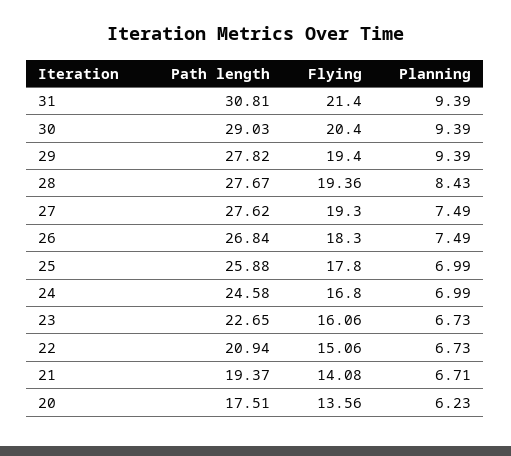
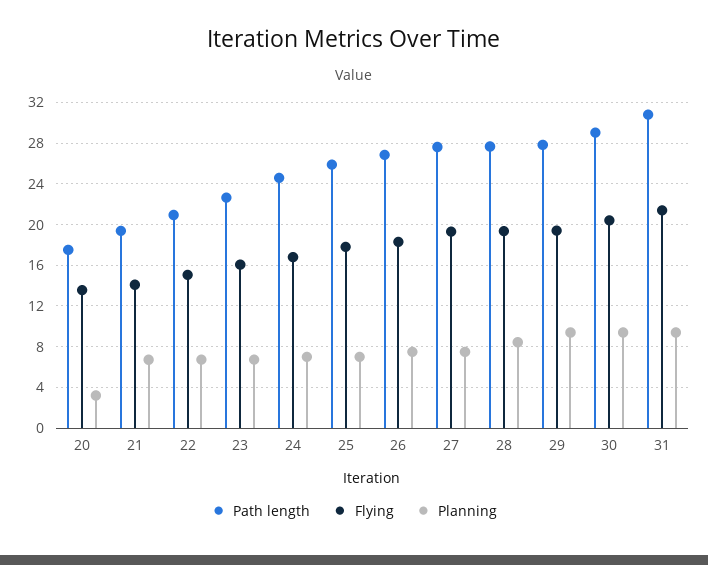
  {
    "Path length": {
      "31": 30.81,
      "30": 29.03,
      "29": 27.82,
      "28": 27.67,
      "27": 27.62,
      "26": 26.84,
      "25": 25.88,
      "24": 24.58,
      "23": 22.65,
      "22": 20.94,
      "21": 19.37,
      "20": 17.51
    },
    "Flying": {
      "31": 21.4,
      "30": 20.4,
      "29": 19.4,
      "28": 19.36,
      "27": 19.3,
      "26": 18.3,
      "25": 17.8,
      "24": 16.8,
      "23": 16.06,
      "22": 15.06,
      "21": 14.08,
      "20": 13.56
    },
    "Planning": {
      "31": 9.39,
      "30": 9.39,
      "29": 9.39,
      "28": 8.43,
      "27": 7.49,
      "26": 7.49,
      "25": 6.99,
      "24": 6.99,
      "23": 6.73,
      "22": 6.73,
      "21": 6.71,
-     "20": 6.23
+     "20": 3
    }
  }

